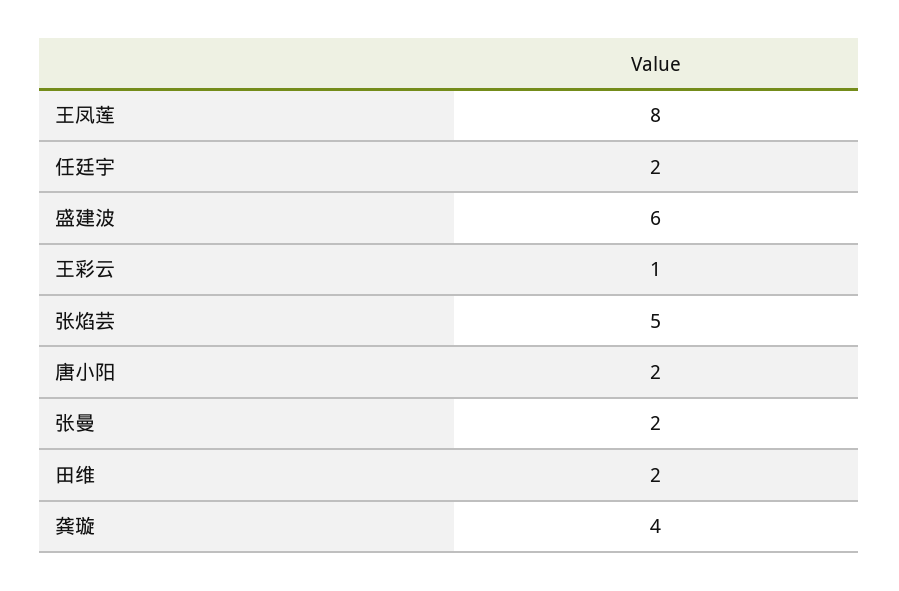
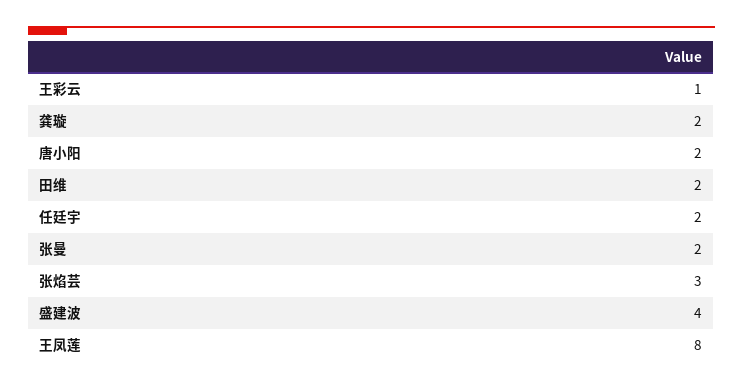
  {
    "王凤莲": 8,
    "任廷宇": 2,
-   "盛建波": 6,
+   "盛建波": 4,
    "王彩云": 1,
-   "张焰芸": 5,
+   "张焰芸": 3,
    "唐小阳": 2,
    "张曼": 2,
    "田维": 2,
-   "龚璇": 4
+   "龚璇": 2
  }

